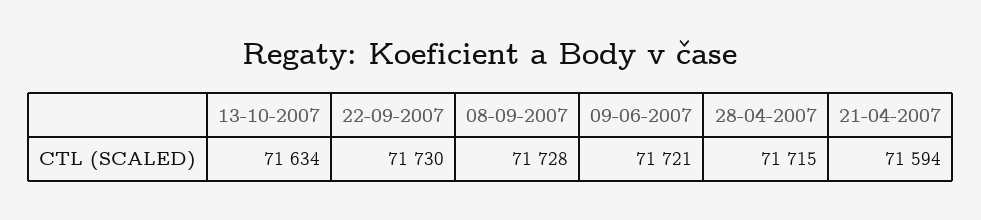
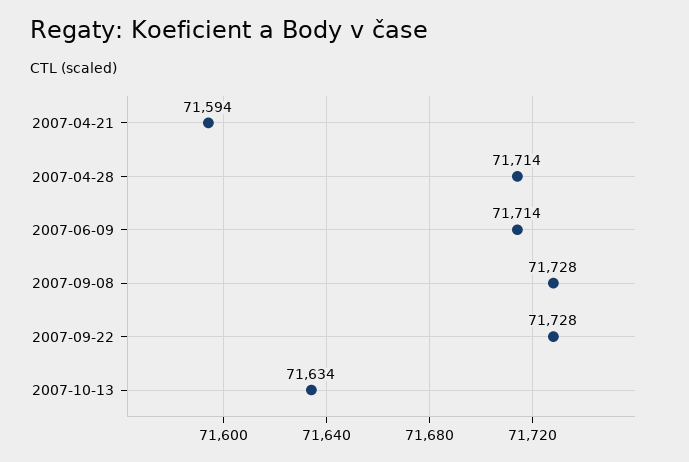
  {
    "13-10-2007": 71634,
-   "22-09-2007": 71730,
+   "22-09-2007": 71728,
    "08-09-2007": 71728,
-   "09-06-2007": 71721,
+   "09-06-2007": 71714,
-   "28-04-2007": 71715,
+   "28-04-2007": 71714,
    "21-04-2007": 71594
  }

